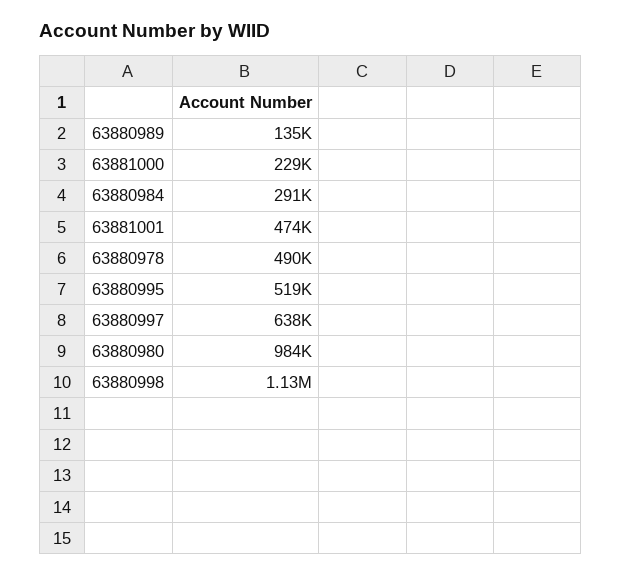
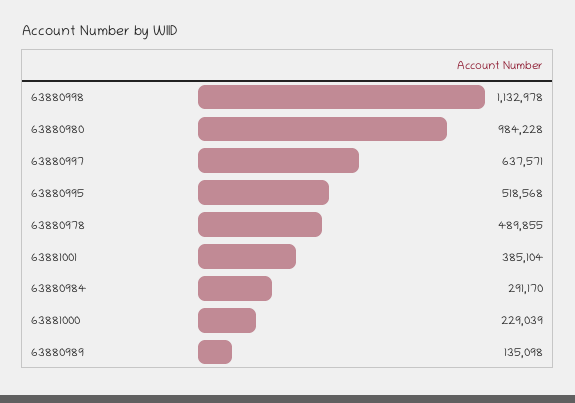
  {
    "63880989": 135098,
    "63881000": 229039,
    "63880984": 291170,
-   "63881001": 474000,
+   "63881001": 385104,
    "63880978": 489855,
    "63880995": 518568,
    "63880997": 637571,
    "63880980": 984228,
    "63880998": 1132978
  }

